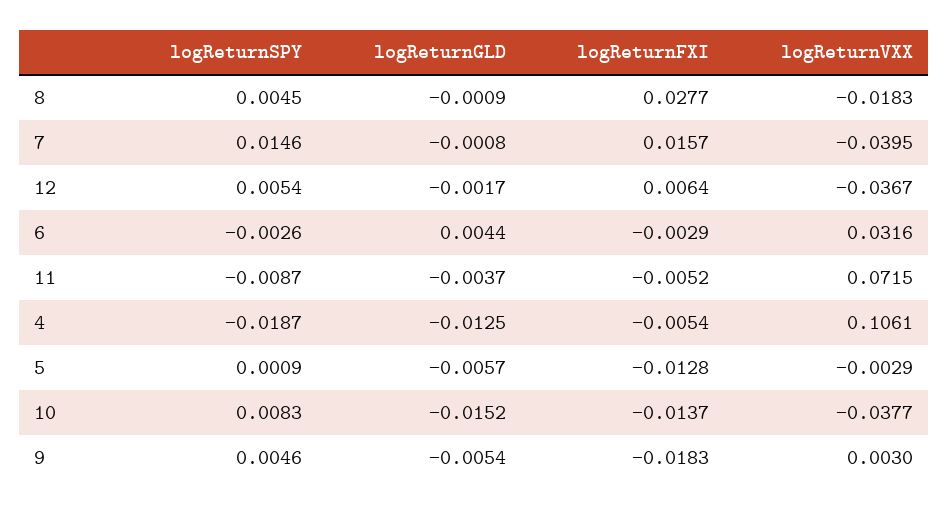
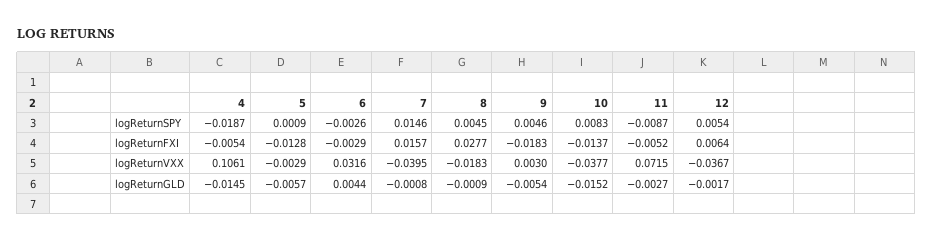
  {
    "logReturnSPY": {
      "8": 0.0045,
      "7": 0.0146,
      "12": 0.0054,
      "6": -0.0026,
      "11": -0.0087,
      "4": -0.0187,
      "5": 0.0009,
      "10": 0.0083,
      "9": 0.0046
    },
    "logReturnGLD": {
      "8": -0.0009,
      "7": -0.0008,
      "12": -0.0017,
      "6": 0.0044,
-     "11": -0.0037,
+     "11": -0.0027,
-     "4": -0.0125,
+     "4": -0.0145,
      "5": -0.0057,
      "10": -0.0152,
      "9": -0.0054
    },
    "logReturnFXI": {
      "8": 0.0277,
      "7": 0.0157,
      "12": 0.0064,
      "6": -0.0029,
      "11": -0.0052,
      "4": -0.0054,
      "5": -0.0128,
      "10": -0.0137,
      "9": -0.0183
    },
    "logReturnVXX": {
      "8": -0.0183,
      "7": -0.0395,
      "12": -0.0367,
      "6": 0.0316,
      "11": 0.0715,
      "4": 0.1061,
      "5": -0.0029,
      "10": -0.0377,
      "9": 0.003
    }
  }

